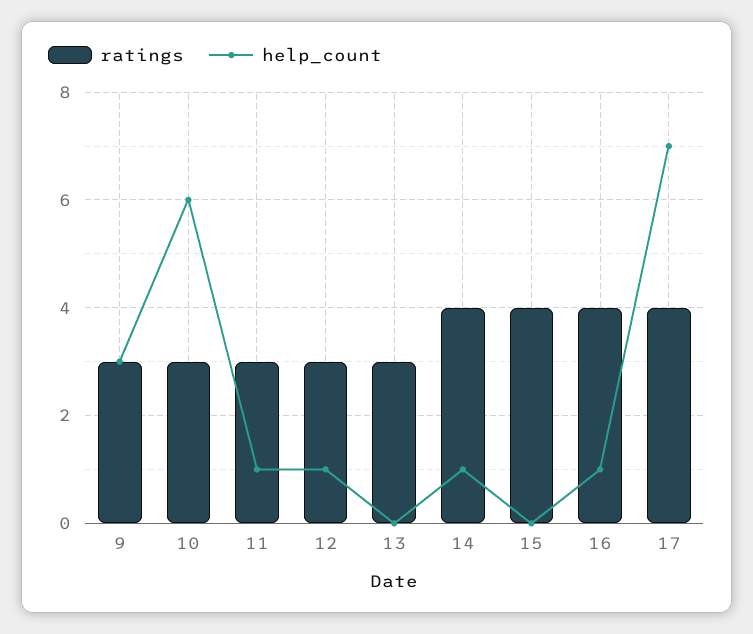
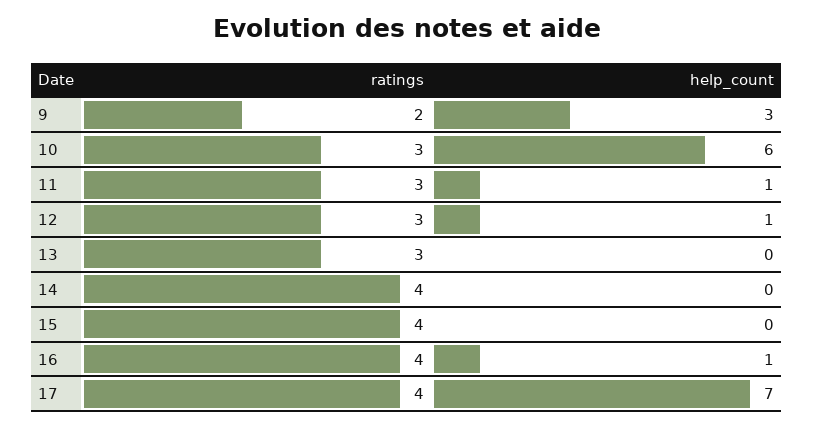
  {
    "ratings": {
-     "9": 3,
+     "9": 2,
      "10": 3,
      "11": 3,
      "12": 3,
      "13": 3,
      "14": 4,
      "15": 4,
      "16": 4,
      "17": 4
    },
    "help_count": {
      "9": 3,
      "10": 6,
      "11": 1,
      "12": 1,
      "13": 0,
-     "14": 1,
+     "14": 0,
      "15": 0,
      "16": 1,
      "17": 7
    }
  }

